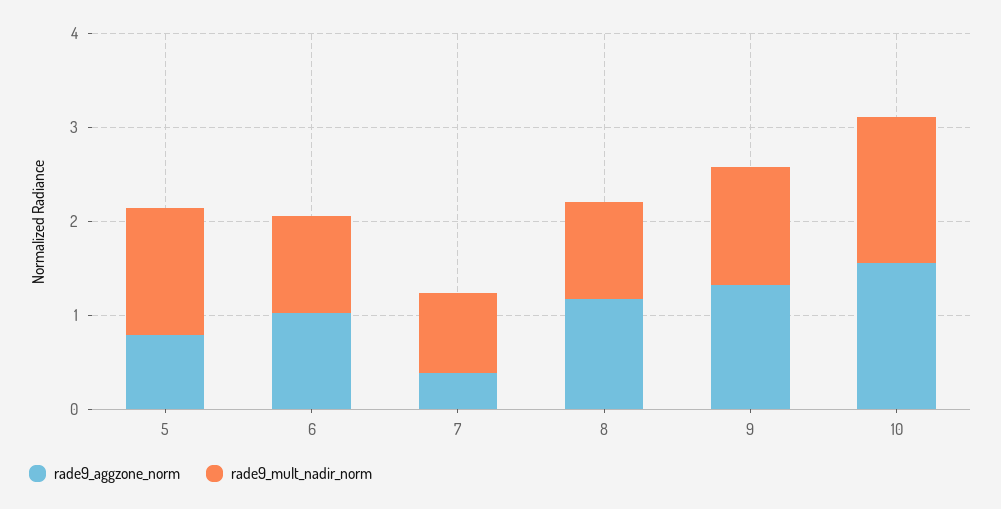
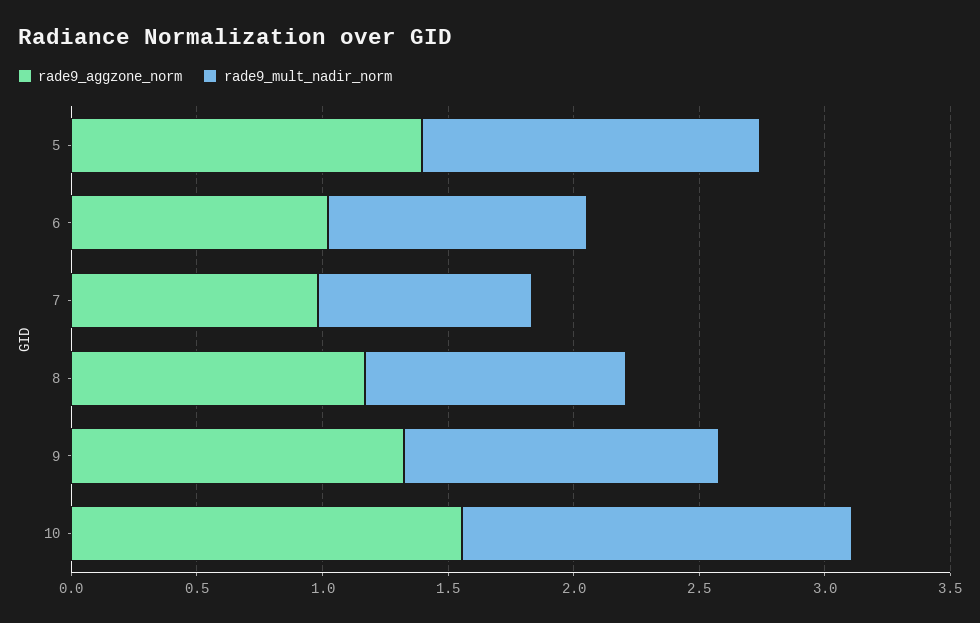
  {
    "rade9_aggzone_norm": {
-     "5": 0.8,
+     "5": 1.4,
      "6": 1,
-     "7": 0.4,
+     "7": 1,
      "8": 1.2,
      "9": 1.3,
      "10": 1.6
    },
    "rade9_mult_nadir_norm": {
      "5": 1.3,
      "6": 1,
      "7": 0.9,
      "8": 1,
      "9": 1.3,
      "10": 1.6
    }
  }

